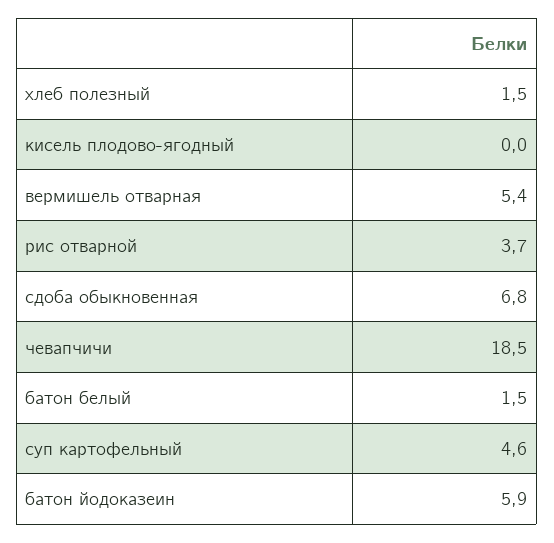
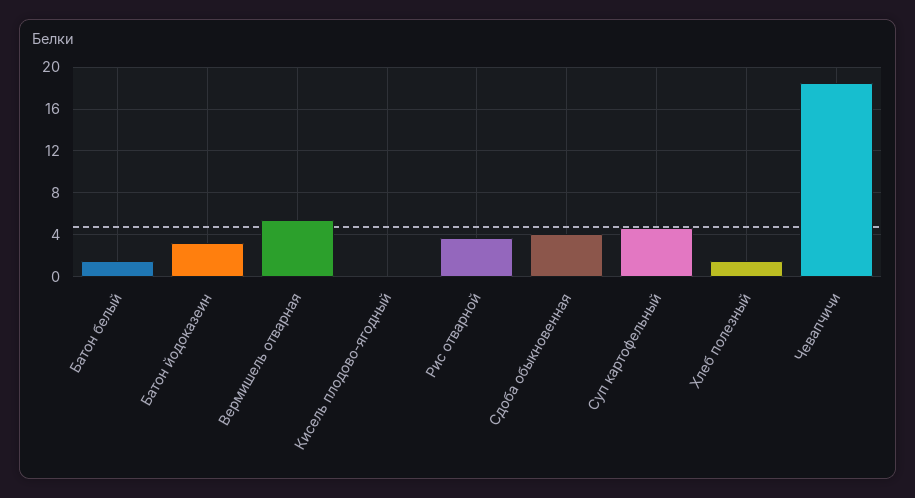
  {
    "хлеб полезный": 1.5,
    "кисель плодово-ягодный": 0,
    "вермишель отварная": 5.4,
    "рис отварной": 3.7,
-   "сдоба обыкновенная": 6.8,
+   "сдоба обыкновенная": 4,
    "чевапчичи": 18.5,
    "батон белый": 1.5,
    "суп картофельный": 4.6,
-   "батон йодоказеин": 5.9
+   "батон йодоказеин": 3
  }

